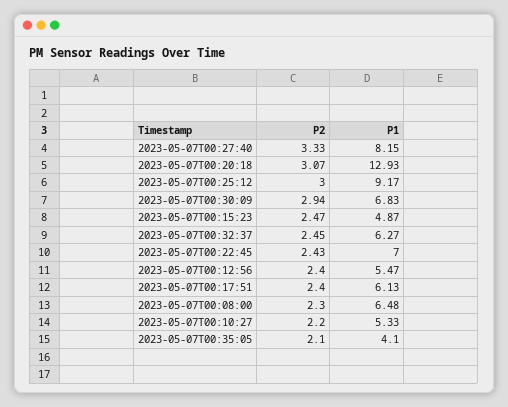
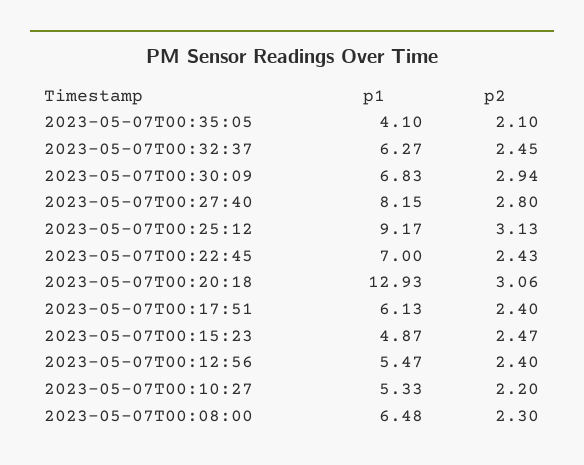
  {
    "P2": {
-     "2023-05-07T00:27:40": 3.33,
+     "2023-05-07T00:27:40": 2.8,
-     "2023-05-07T00:20:18": 3.07,
+     "2023-05-07T00:20:18": 3.06,
-     "2023-05-07T00:25:12": 3,
+     "2023-05-07T00:25:12": 3.13,
      "2023-05-07T00:30:09": 2.94,
      "2023-05-07T00:15:23": 2.47,
      "2023-05-07T00:32:37": 2.45,
      "2023-05-07T00:22:45": 2.43,
      "2023-05-07T00:12:56": 2.4,
      "2023-05-07T00:17:51": 2.4,
      "2023-05-07T00:08:00": 2.3,
      "2023-05-07T00:10:27": 2.2,
      "2023-05-07T00:35:05": 2.1
    },
    "P1": {
      "2023-05-07T00:27:40": 8.15,
      "2023-05-07T00:20:18": 12.93,
      "2023-05-07T00:25:12": 9.17,
      "2023-05-07T00:30:09": 6.83,
      "2023-05-07T00:15:23": 4.87,
      "2023-05-07T00:32:37": 6.27,
      "2023-05-07T00:22:45": 7,
      "2023-05-07T00:12:56": 5.47,
      "2023-05-07T00:17:51": 6.13,
      "2023-05-07T00:08:00": 6.48,
      "2023-05-07T00:10:27": 5.33,
      "2023-05-07T00:35:05": 4.1
    }
  }

